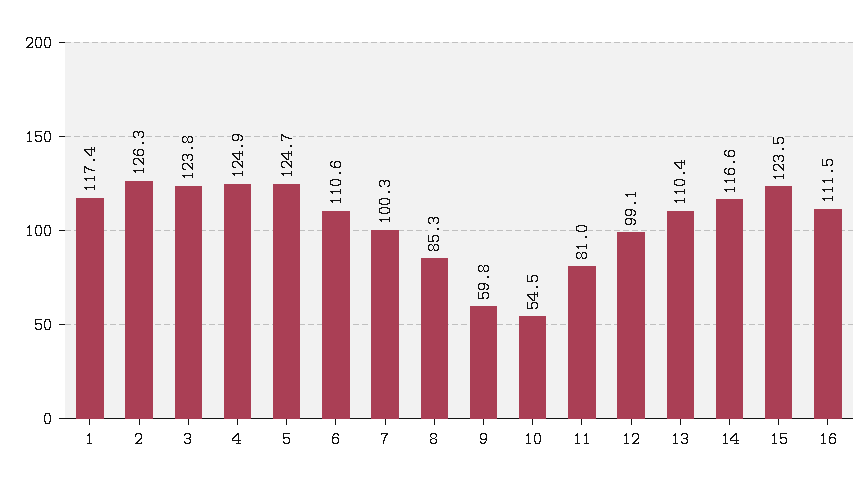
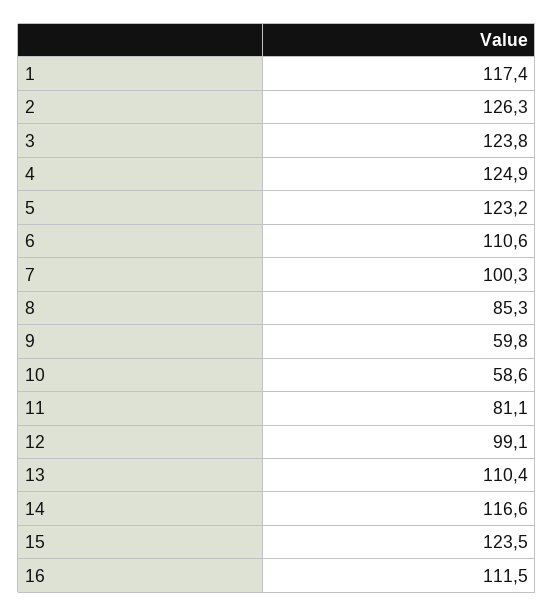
  {
    "1": 117.4,
    "2": 126.3,
    "3": 123.8,
    "4": 124.9,
-   "5": 124.7,
+   "5": 123.2,
    "6": 110.6,
    "7": 100.3,
    "8": 85.3,
    "9": 59.8,
-   "10": 54.5,
+   "10": 58.6,
-   "11": 81,
+   "11": 81.1,
    "12": 99.1,
    "13": 110.4,
    "14": 116.6,
    "15": 123.5,
    "16": 111.5
  }

